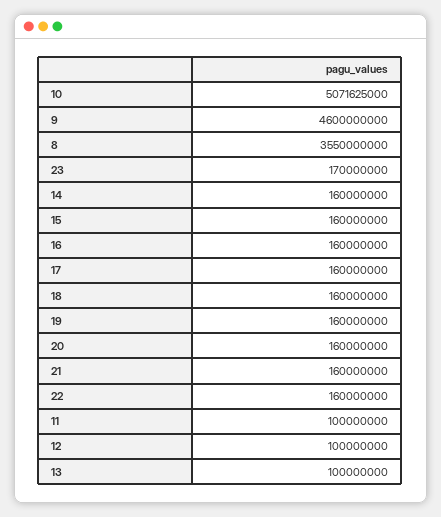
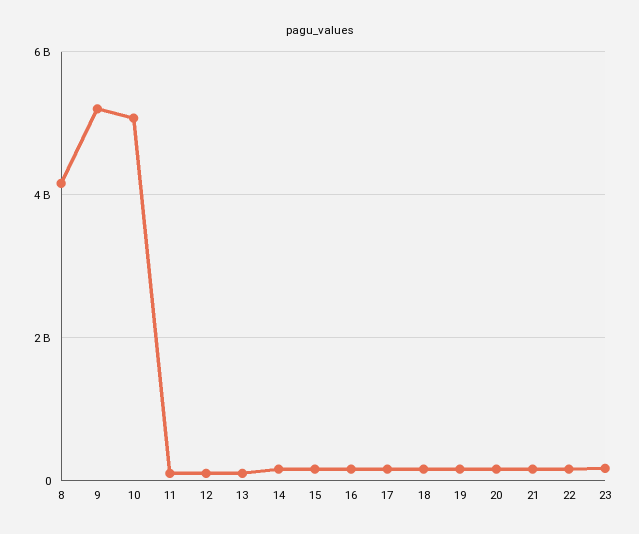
  {
    "10": 5071625000,
-   "9": 4600000000,
+   "9": 5200000000,
-   "8": 3550000000,
+   "8": 4200000000,
    "23": 170000000,
    "14": 160000000,
    "15": 160000000,
    "16": 160000000,
    "17": 160000000,
    "18": 160000000,
    "19": 160000000,
    "20": 160000000,
    "21": 160000000,
    "22": 160000000,
    "11": 100000000,
    "12": 100000000,
    "13": 100000000
  }

